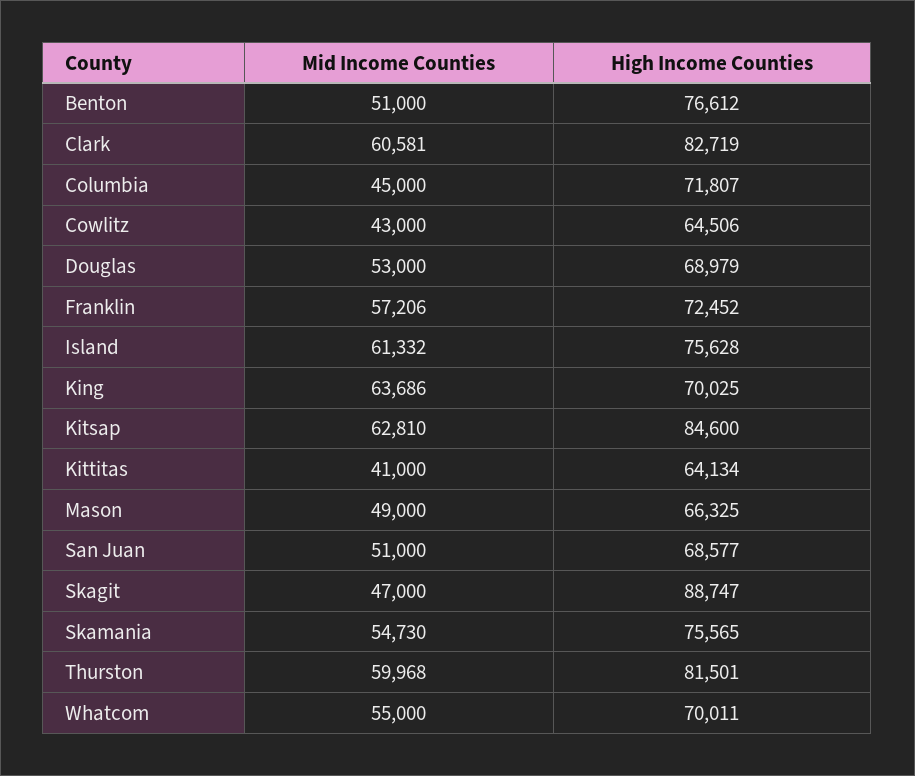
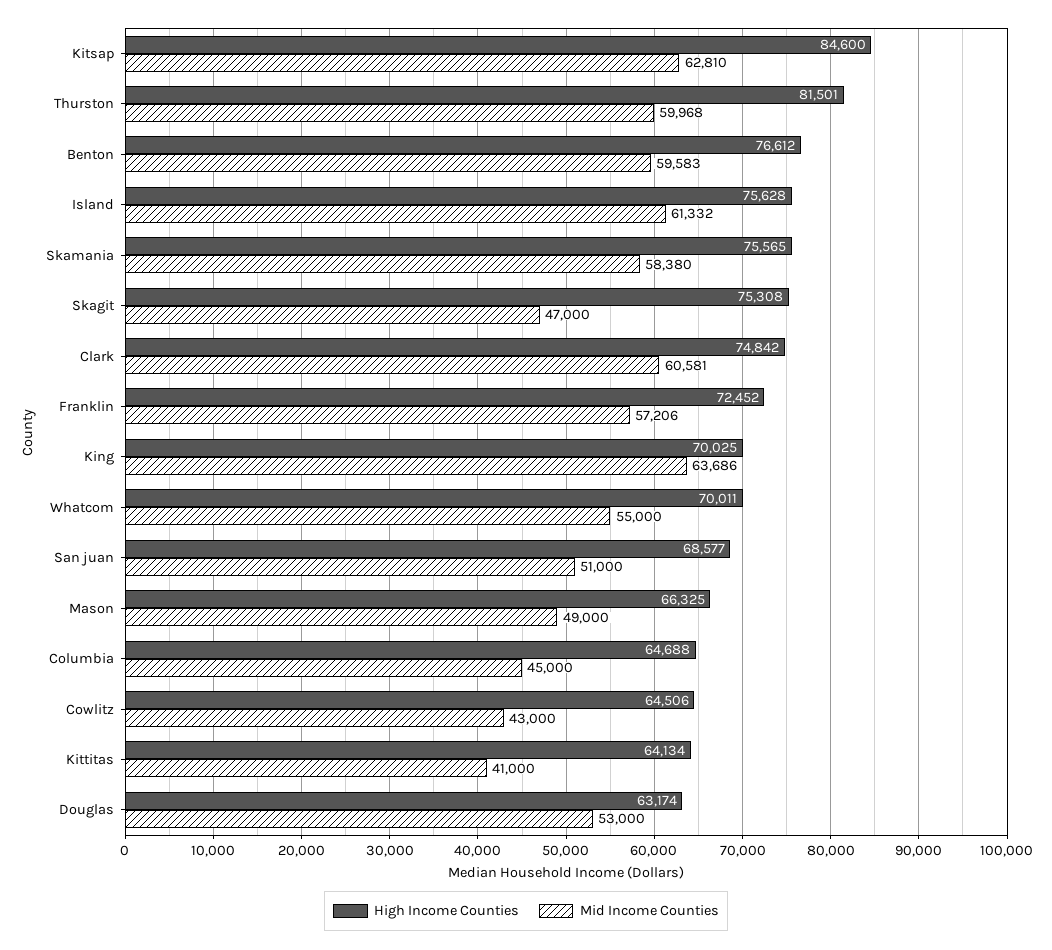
  {
    "Mid Income Counties": {
-     "Benton": 51000,
+     "Benton": 59583,
      "Clark": 60581,
      "Columbia": 45000,
      "Cowlitz": 43000,
      "Douglas": 53000,
      "Franklin": 57206,
      "Island": 61332,
      "King": 63686,
      "Kitsap": 62810,
      "Kittitas": 41000,
      "Mason": 49000,
      "San Juan": 51000,
      "Skagit": 47000,
-     "Skamania": 54730,
+     "Skamania": 58380,
      "Thurston": 59968,
      "Whatcom": 55000
    },
    "High Income Counties": {
      "Benton": 76612,
-     "Clark": 82719,
+     "Clark": 74842,
-     "Columbia": 71807,
+     "Columbia": 64688,
      "Cowlitz": 64506,
-     "Douglas": 68979,
+     "Douglas": 63174,
      "Franklin": 72452,
      "Island": 75628,
      "King": 70025,
      "Kitsap": 84600,
      "Kittitas": 64134,
      "Mason": 66325,
      "San Juan": 68577,
-     "Skagit": 88747,
+     "Skagit": 75308,
      "Skamania": 75565,
      "Thurston": 81501,
      "Whatcom": 70011
    }
  }

